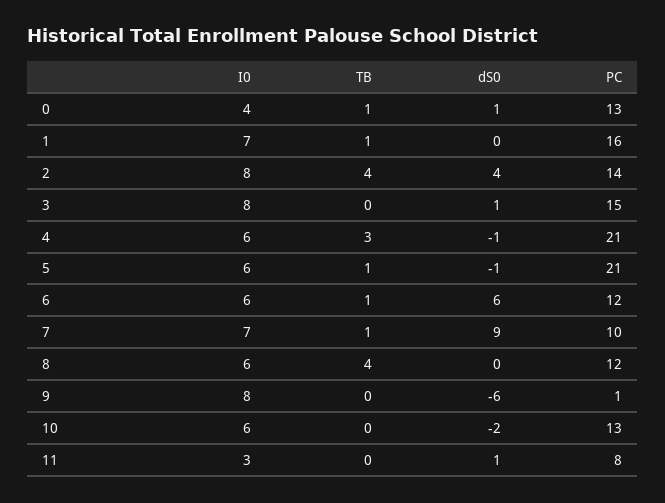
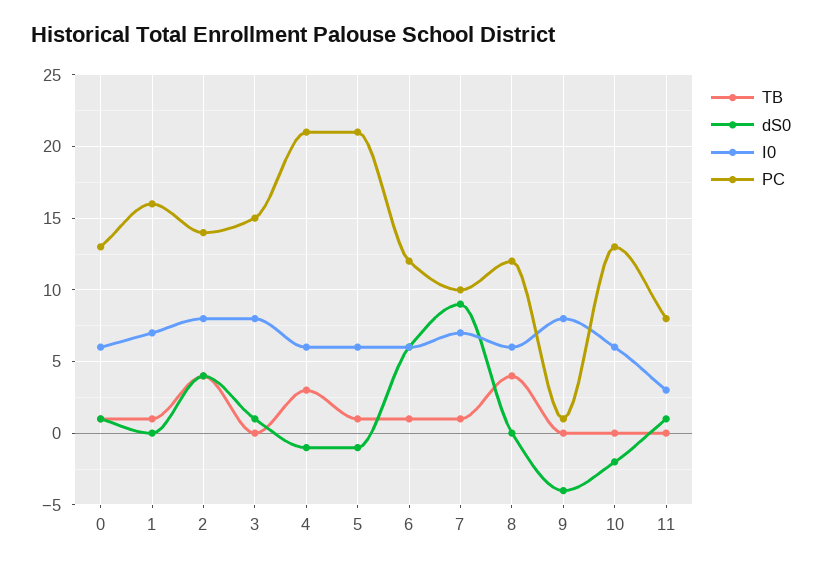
  {
    "I0": {
-     "0": 4,
+     "0": 6,
      "1": 7,
      "2": 8,
      "3": 8,
      "4": 6,
      "5": 6,
      "6": 6,
      "7": 7,
      "8": 6,
      "9": 8,
      "10": 6,
      "11": 3
    },
    "TB": {
      "0": 1,
      "1": 1,
      "2": 4,
      "3": 0,
      "4": 3,
      "5": 1,
      "6": 1,
      "7": 1,
      "8": 4,
      "9": 0,
      "10": 0,
      "11": 0
    },
    "dS0": {
      "0": 1,
      "1": 0,
      "2": 4,
      "3": 1,
      "4": -1,
      "5": -1,
      "6": 6,
      "7": 9,
      "8": 0,
-     "9": -6,
+     "9": -4,
      "10": -2,
      "11": 1
    },
    "PC": {
      "0": 13,
      "1": 16,
      "2": 14,
      "3": 15,
      "4": 21,
      "5": 21,
      "6": 12,
      "7": 10,
      "8": 12,
      "9": 1,
      "10": 13,
      "11": 8
    }
  }

